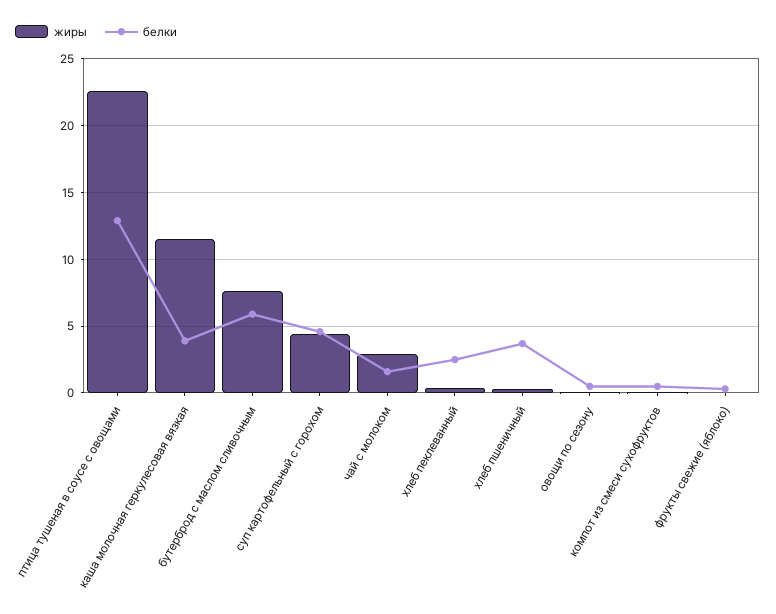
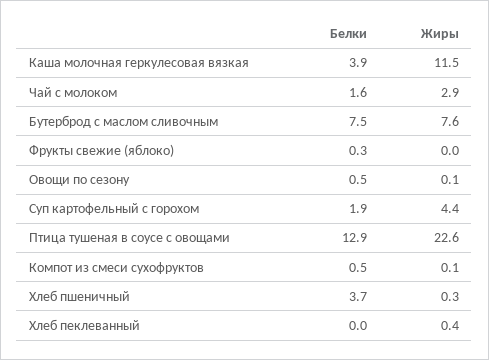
  {
    "жиры": {
      "птица тушеная в соусе с овощами": 22.6,
      "каша молочная геркулесовая вязкая": 11.5,
      "бутерброд с маслом сливочным": 7.6,
      "суп картофельный с горохом": 4.4,
      "чай с молоком": 2.9,
      "хлеб пеклеванный": 0.4,
      "хлеб пшеничный": 0.3,
      "овощи по сезону": 0.1,
      "компот из смеси сухофруктов": 0.1,
      "фрукты свежие (яблоко)": 0
    },
    "белки": {
      "птица тушеная в соусе с овощами": 12.9,
      "каша молочная геркулесовая вязкая": 3.9,
-     "бутерброд с маслом сливочным": 6,
+     "бутерброд с маслом сливочным": 7.5,
-     "суп картофельный с горохом": 4.5,
+     "суп картофельный с горохом": 1.9,
      "чай с молоком": 1.6,
-     "хлеб пеклеванный": 2.5,
+     "хлеб пеклеванный": 0,
      "хлеб пшеничный": 3.7,
      "овощи по сезону": 0.5,
      "компот из смеси сухофруктов": 0.5,
      "фрукты свежие (яблоко)": 0.3
    }
  }

